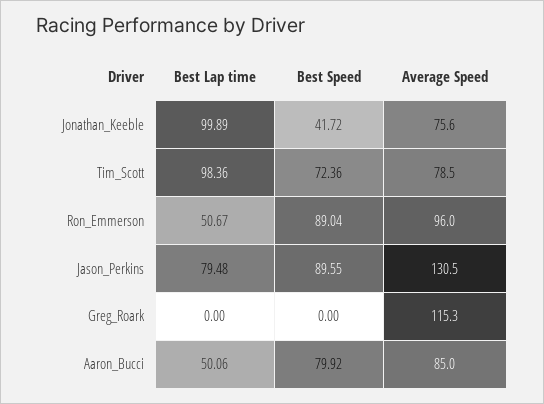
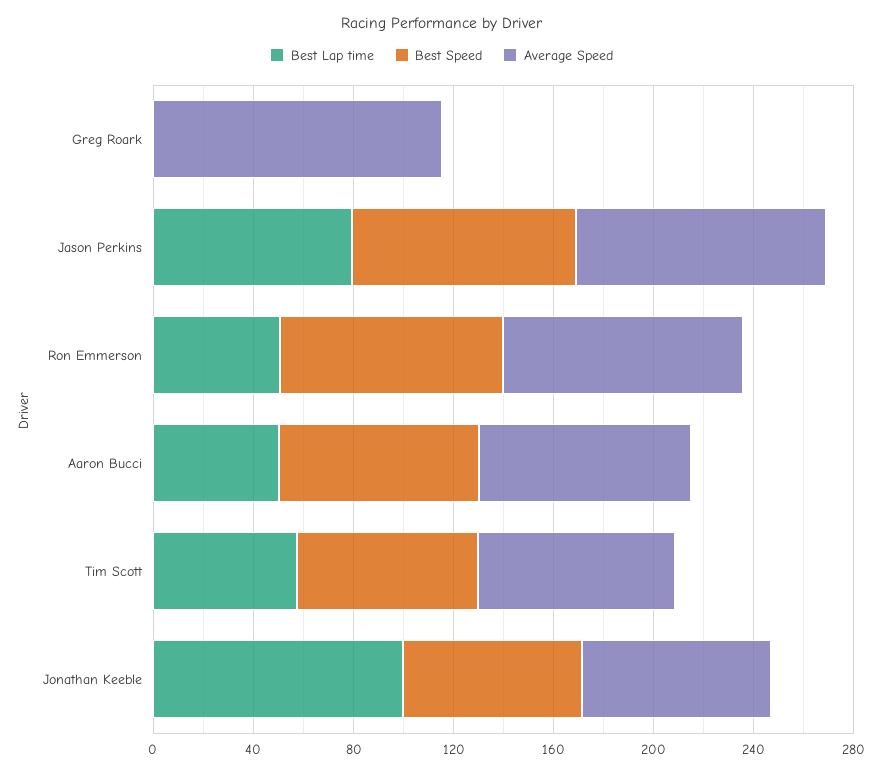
  {
    "Best Lap time": {
      "Jonathan_Keeble": 99.89,
-     "Tim_Scott": 98.36,
+     "Tim_Scott": 60,
      "Ron_Emmerson": 50.67,
      "Jason_Perkins": 79.48,
      "Greg_Roark": 0,
      "Aaron_Bucci": 50.06
    },
    "Best Speed": {
-     "Jonathan_Keeble": 41.72,
+     "Jonathan_Keeble": 70,
      "Tim_Scott": 72.36,
      "Ron_Emmerson": 89.04,
      "Jason_Perkins": 89.55,
      "Greg_Roark": 0,
      "Aaron_Bucci": 79.92
    },
    "Average Speed": {
      "Jonathan_Keeble": 75.6,
      "Tim_Scott": 78.5,
      "Ron_Emmerson": 96,
-     "Jason_Perkins": 130.5,
+     "Jason_Perkins": 100,
      "Greg_Roark": 115.3,
      "Aaron_Bucci": 85
    }
  }

